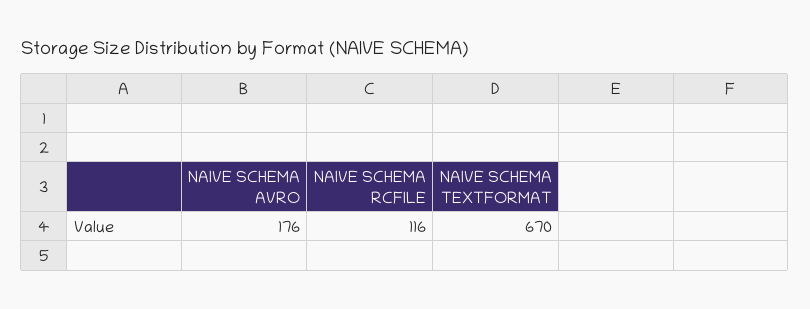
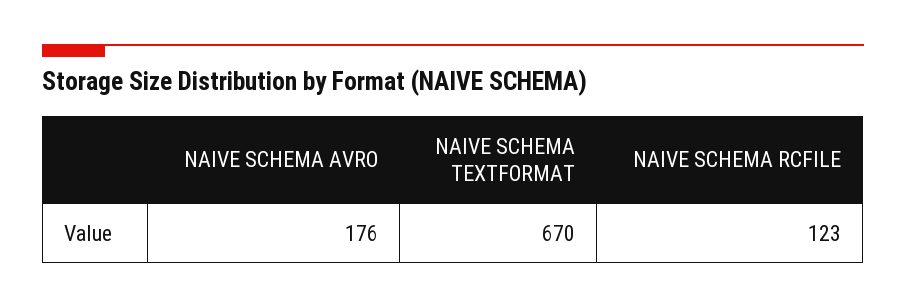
  {
    "NAIVE SCHEMA AVRO": 176,
-   "NAIVE SCHEMA RCFILE": 116,
+   "NAIVE SCHEMA RCFILE": 123,
    "NAIVE SCHEMA TEXTFORMAT": 670
  }

